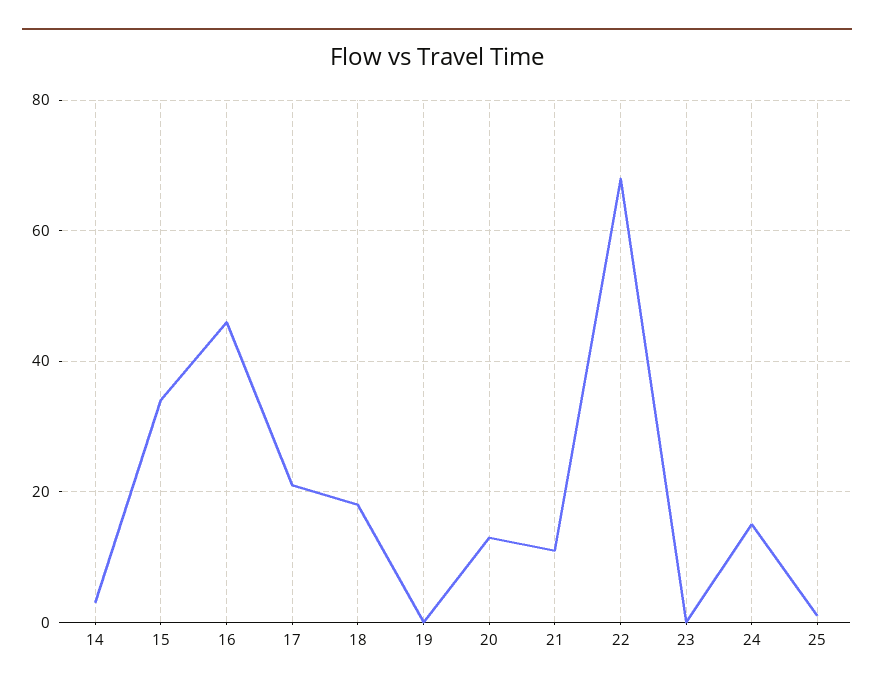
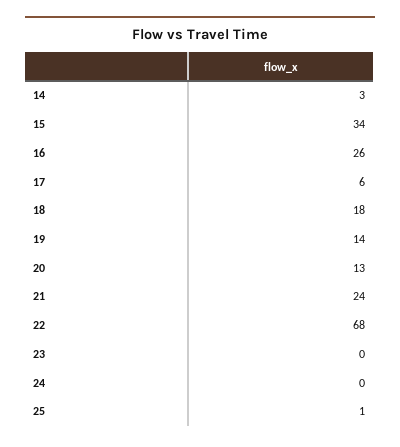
  {
    "14": 3,
    "15": 34,
-   "16": 45,
+   "16": 26,
-   "17": 20,
+   "17": 6,
    "18": 18,
-   "19": 0,
+   "19": 14,
    "20": 13,
-   "21": 10,
+   "21": 24,
    "22": 68,
    "23": 0,
-   "24": 15,
+   "24": 0,
    "25": 1
  }

